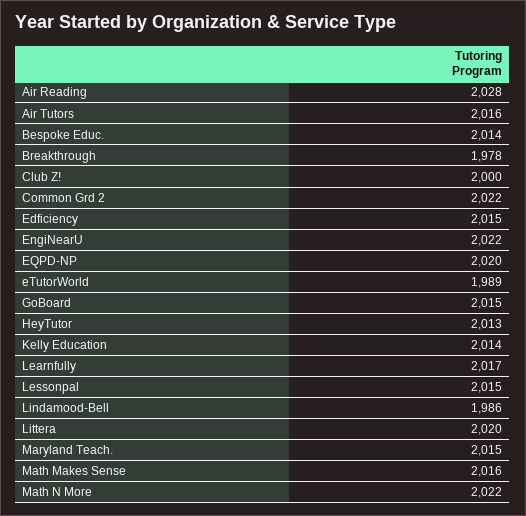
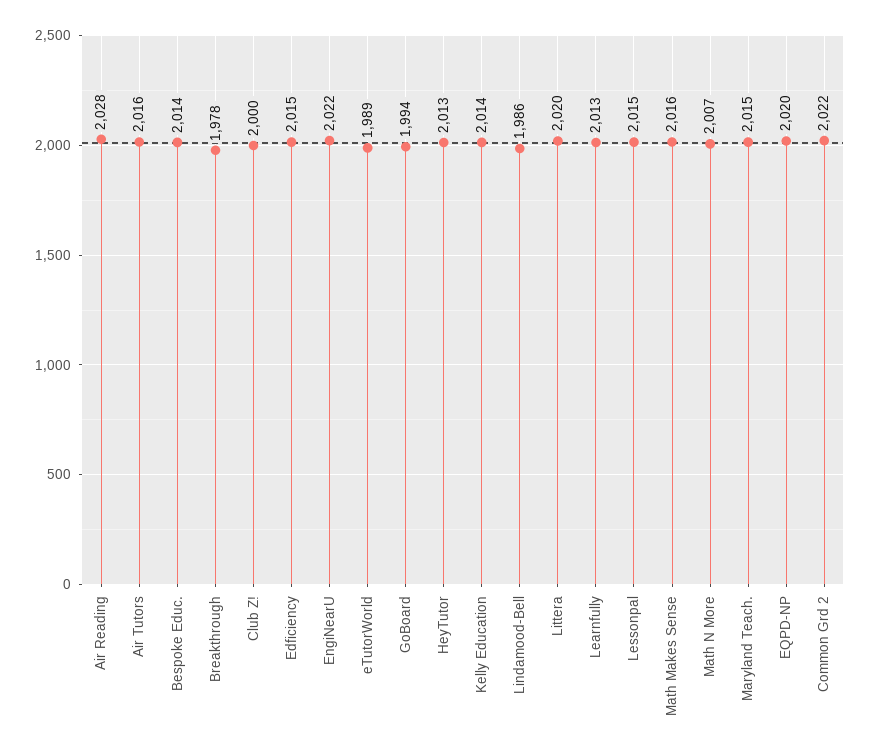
  {
    "Air Reading": 2028,
    "Air Tutors": 2016,
    "Bespoke Educ.": 2014,
    "Breakthrough": 1978,
    "Club Z!": 2000,
    "Common Grd 2": 2022,
    "Edficiency": 2015,
    "EngiNearU": 2022,
    "EQPD-NP": 2020,
    "eTutorWorld": 1989,
-   "GoBoard": 2015,
+   "GoBoard": 1994,
    "HeyTutor": 2013,
    "Kelly Education": 2014,
-   "Learnfully": 2017,
+   "Learnfully": 2013,
    "Lessonpal": 2015,
    "Lindamood-Bell": 1986,
    "Littera": 2020,
    "Maryland Teach.": 2015,
    "Math Makes Sense": 2016,
-   "Math N More": 2022
+   "Math N More": 2007
  }

